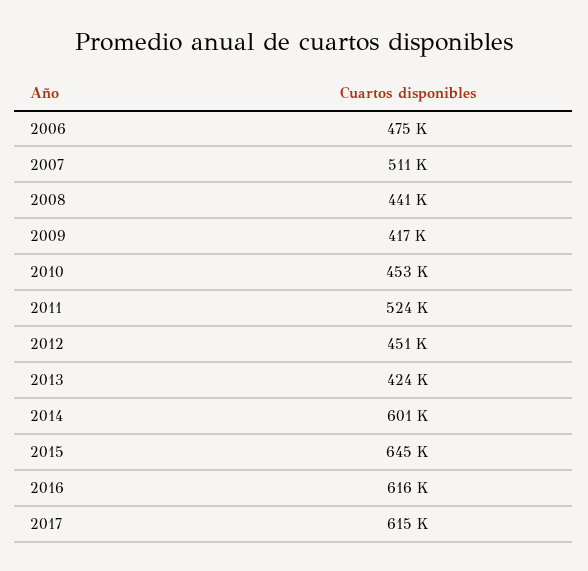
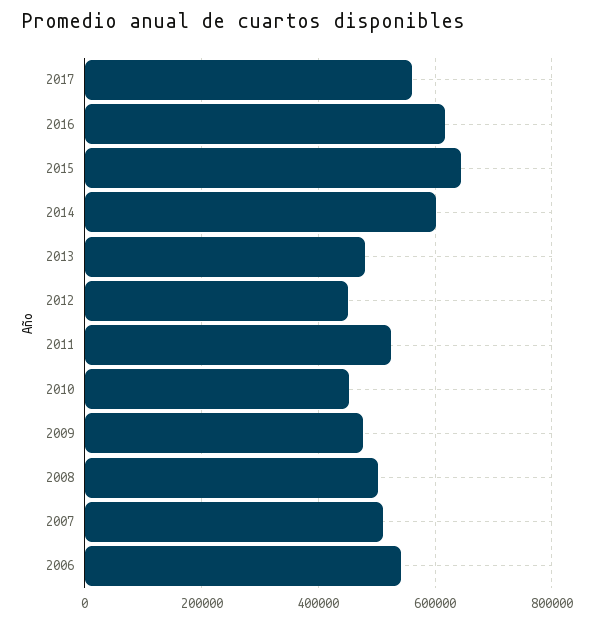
  {
-   "2006": 475000,
+   "2006": 540000,
    "2007": 511000,
-   "2008": 441000,
+   "2008": 500000,
-   "2009": 417000,
+   "2009": 480000,
    "2010": 453000,
    "2011": 524000,
    "2012": 451000,
-   "2013": 424000,
+   "2013": 480000,
    "2014": 601000,
    "2015": 645000,
    "2016": 616000,
-   "2017": 615000
+   "2017": 560000
  }

